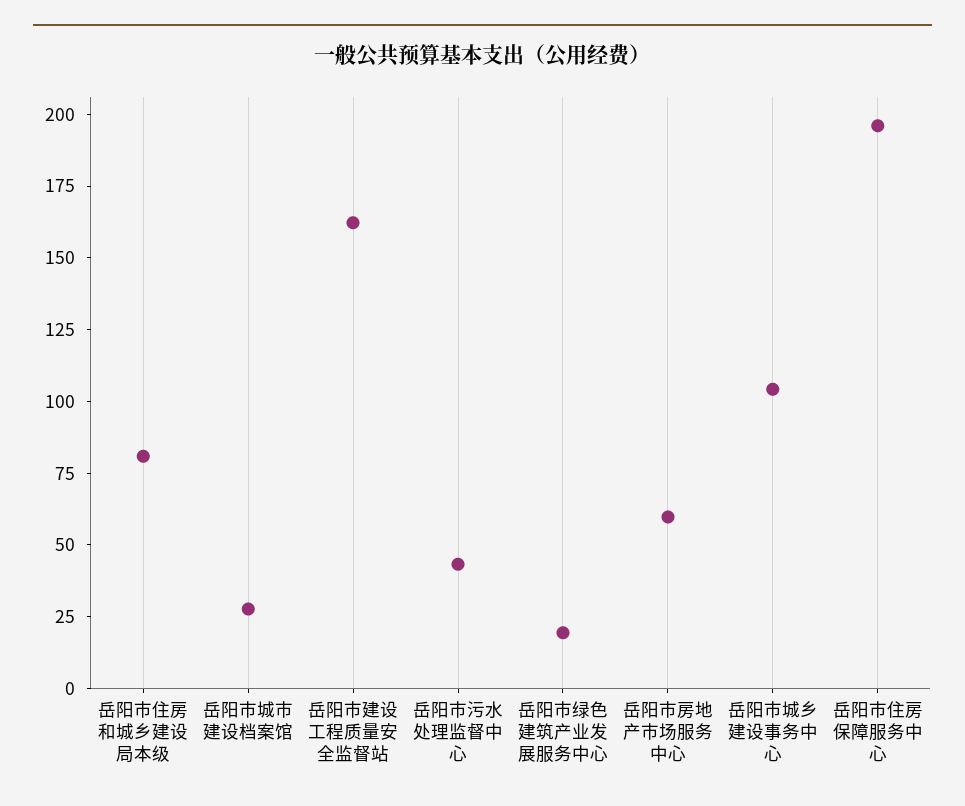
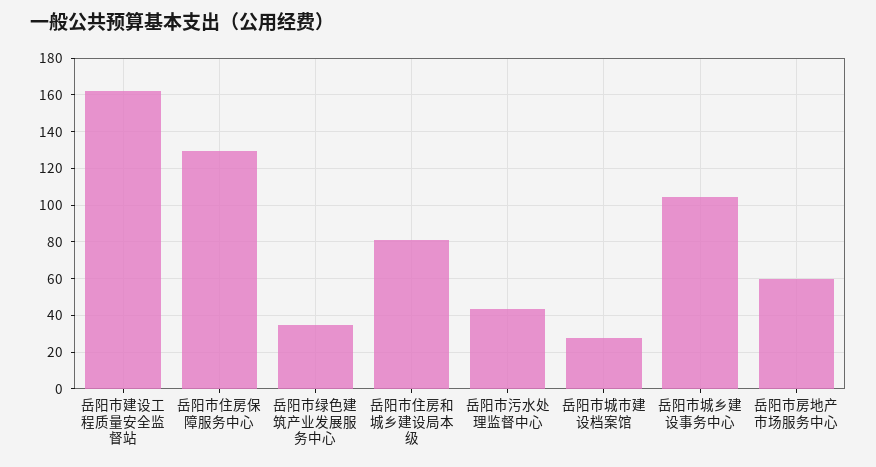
  {
    "岳阳市住房和城乡建设局本级": 80,
    "岳阳市城市建设档案馆": 30,
    "岳阳市建设工程质量安全监督站": 160,
    "岳阳市污水处理监督中心": 45,
-   "岳阳市绿色建筑产业发展服务中心": 20,
+   "岳阳市绿色建筑产业发展服务中心": 35,
    "岳阳市房地产市场服务中心": 60,
    "岳阳市城乡建设事务中心": 105,
-   "岳阳市住房保障服务中心": 195
+   "岳阳市住房保障服务中心": 130
  }

